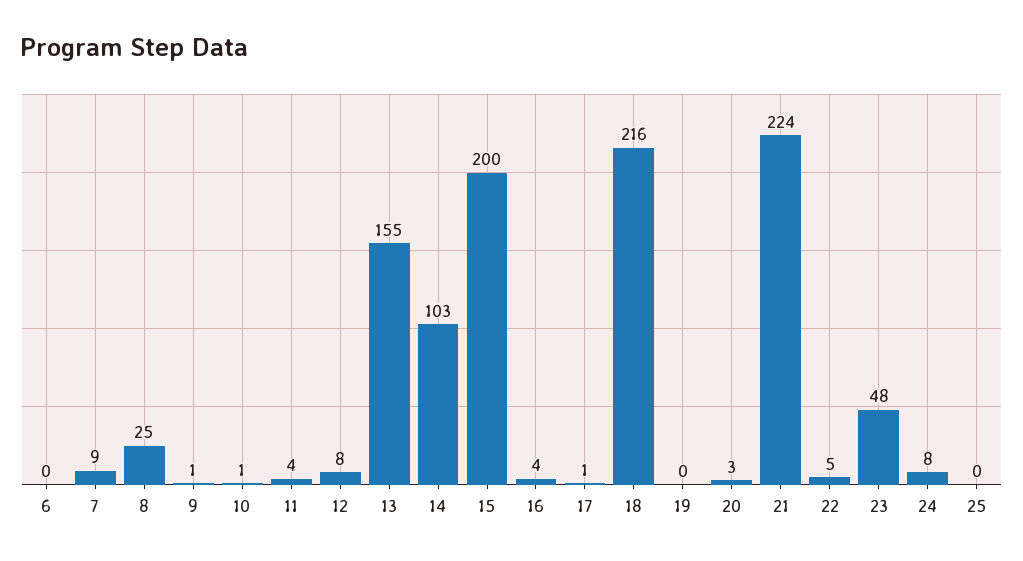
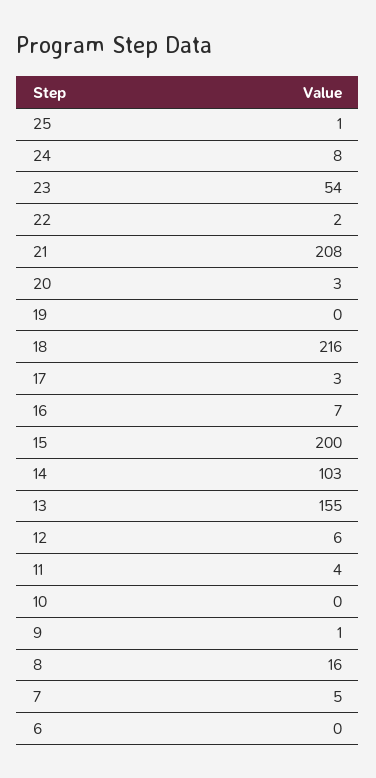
  {
    "6": 0,
-   "7": 9,
+   "7": 5,
-   "8": 25,
+   "8": 16,
    "9": 1,
-   "10": 1,
+   "10": 0,
    "11": 4,
-   "12": 8,
+   "12": 6,
    "13": 155,
    "14": 103,
    "15": 200,
-   "16": 4,
+   "16": 7,
-   "17": 1,
+   "17": 3,
    "18": 216,
    "19": 0,
    "20": 3,
-   "21": 224,
+   "21": 208,
-   "22": 5,
+   "22": 2,
-   "23": 48,
+   "23": 54,
    "24": 8,
-   "25": 0
+   "25": 1
  }

